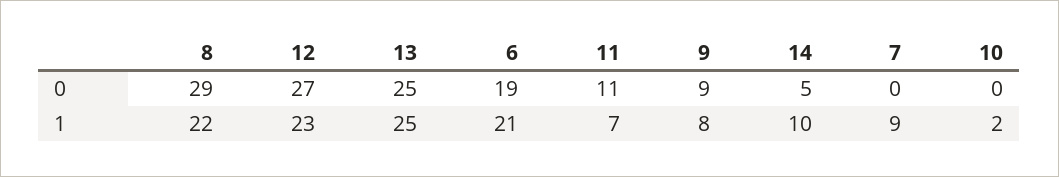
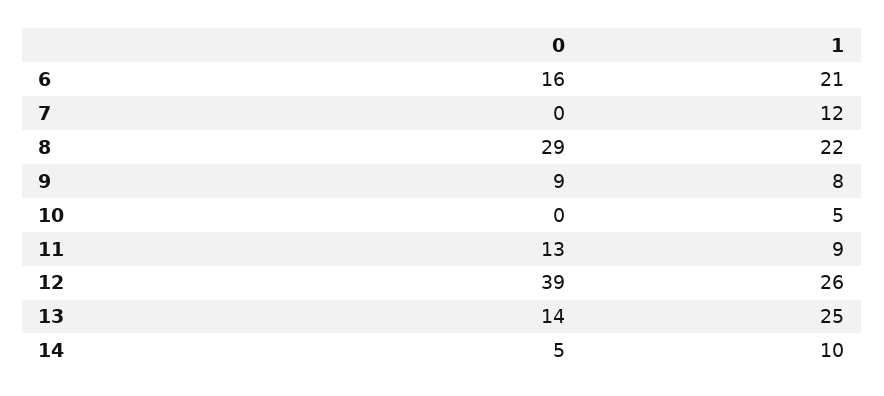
  {
    "8": {
      "0": 29,
      "1": 22
    },
    "12": {
-     "0": 27,
+     "0": 39,
-     "1": 23
+     "1": 26
    },
    "13": {
-     "0": 25,
+     "0": 14,
      "1": 25
    },
    "6": {
-     "0": 19,
+     "0": 16,
      "1": 21
    },
    "11": {
-     "0": 11,
+     "0": 13,
-     "1": 7
+     "1": 9
    },
    "9": {
      "0": 9,
      "1": 8
    },
    "14": {
      "0": 5,
      "1": 10
    },
    "7": {
      "0": 0,
-     "1": 9
+     "1": 12
    },
    "10": {
      "0": 0,
-     "1": 2
+     "1": 5
    }
  }

